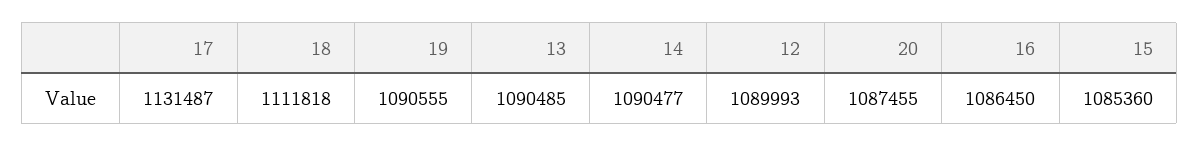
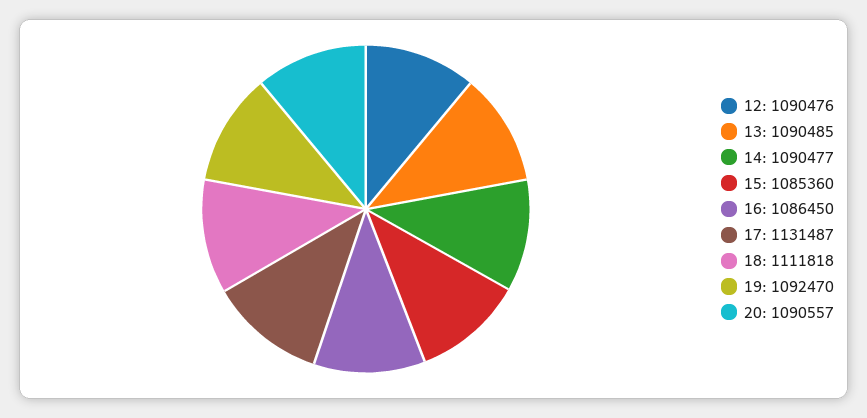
  {
    "17": 1131487,
    "18": 1111818,
-   "19": 1090555,
+   "19": 1092470,
    "13": 1090485,
    "14": 1090477,
-   "12": 1089993,
+   "12": 1090476,
-   "20": 1087455,
+   "20": 1090557,
    "16": 1086450,
    "15": 1085360
  }

